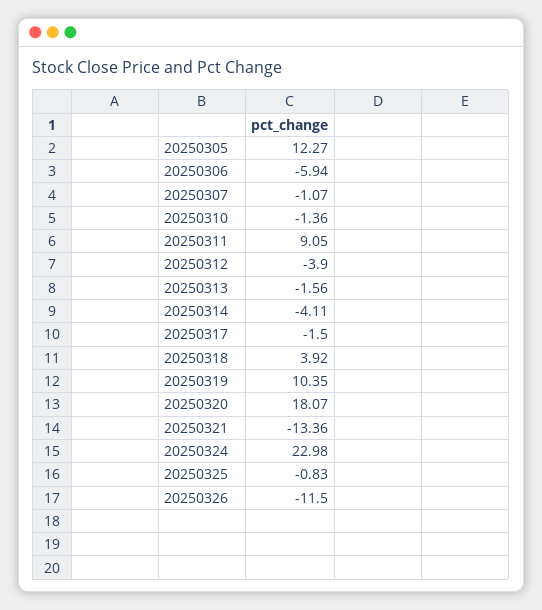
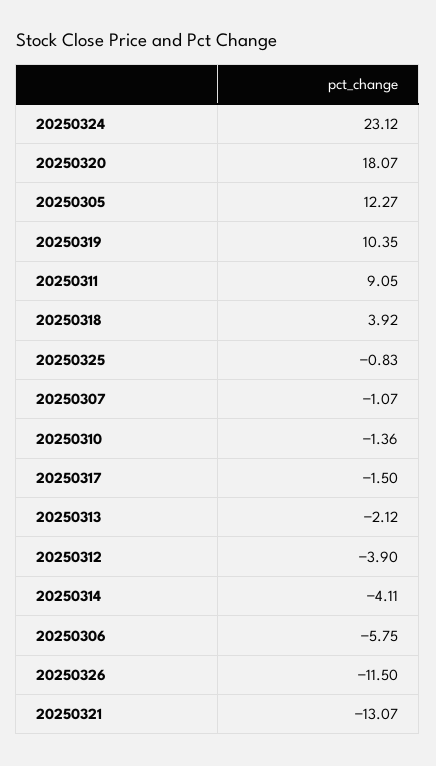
  {
    "20250305": 12.27,
-   "20250306": -5.94,
+   "20250306": -5.75,
    "20250307": -1.07,
    "20250310": -1.36,
    "20250311": 9.05,
    "20250312": -3.9,
-   "20250313": -1.56,
+   "20250313": -2.12,
    "20250314": -4.11,
    "20250317": -1.5,
    "20250318": 3.92,
    "20250319": 10.35,
    "20250320": 18.07,
-   "20250321": -13.36,
+   "20250321": -13.07,
-   "20250324": 22.98,
+   "20250324": 23.12,
    "20250325": -0.83,
    "20250326": -11.5
  }

